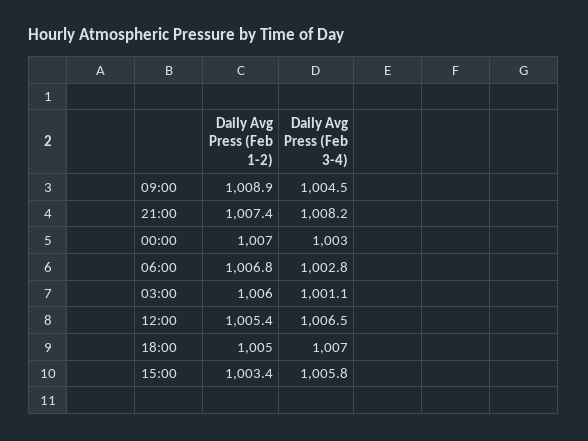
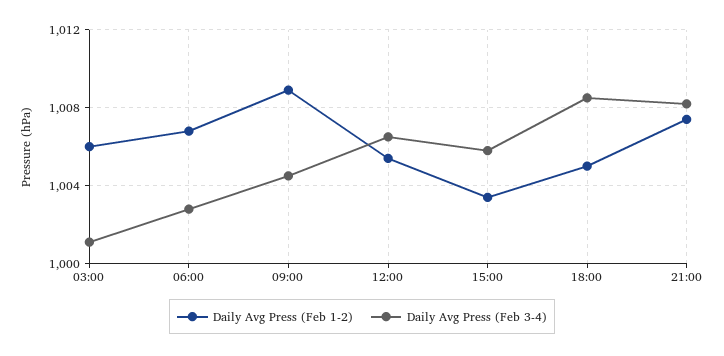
  {
    "Daily Avg Press (Feb 1-2)": {
      "09:00": 1008.9,
      "21:00": 1007.4,
-     "00:00": 1007,
      "06:00": 1006.8,
      "03:00": 1006,
      "12:00": 1005.4,
      "18:00": 1005,
      "15:00": 1003.4
    },
    "Daily Avg Press (Feb 3-4)": {
      "09:00": 1004.5,
      "21:00": 1008.2,
-     "00:00": 1003,
      "06:00": 1002.8,
      "03:00": 1001.1,
      "12:00": 1006.5,
-     "18:00": 1007,
+     "18:00": 1008.5,
      "15:00": 1005.8
    }
  }

